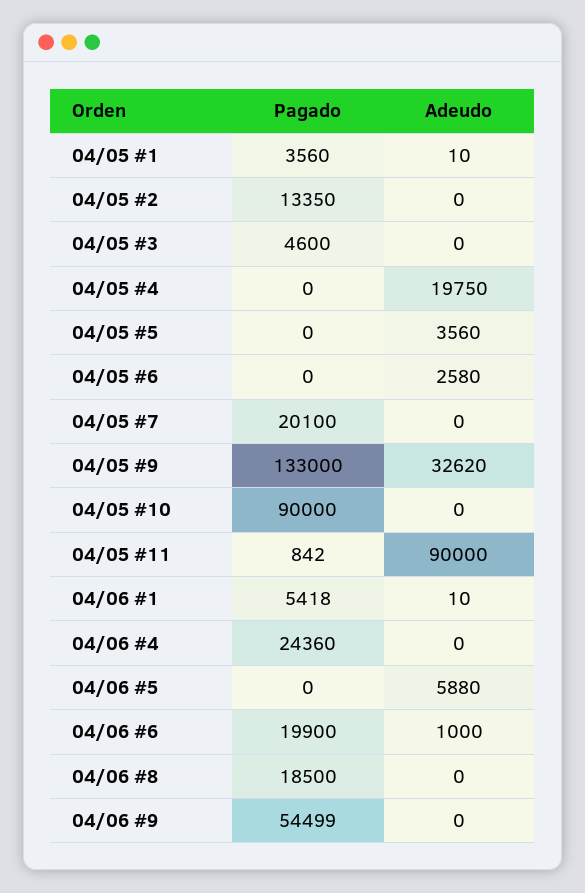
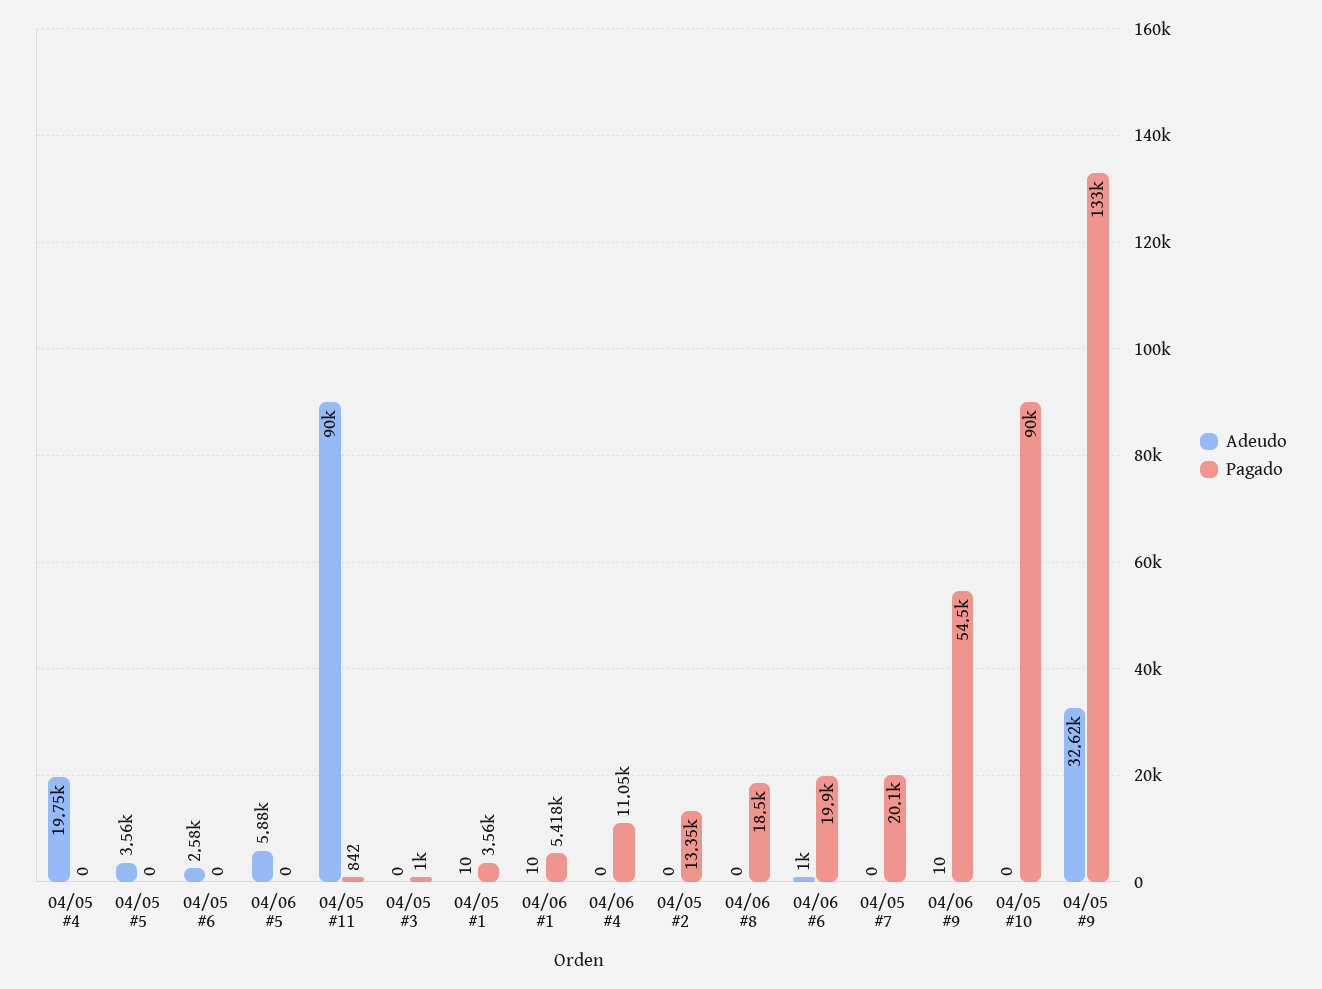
  {
    "Pagado": {
      "04/05 #1": 3560,
      "04/05 #2": 13350,
-     "04/05 #3": 4600,
+     "04/05 #3": 1000,
      "04/05 #4": 0,
      "04/05 #5": 0,
      "04/05 #6": 0,
      "04/05 #7": 20100,
      "04/05 #9": 133000,
      "04/05 #10": 90000,
      "04/05 #11": 842,
      "04/06 #1": 5418,
-     "04/06 #4": 24360,
+     "04/06 #4": 11050,
      "04/06 #5": 0,
      "04/06 #6": 19900,
      "04/06 #8": 18500,
      "04/06 #9": 54499
    },
    "Adeudo": {
      "04/05 #1": 10,
      "04/05 #2": 0,
      "04/05 #3": 0,
      "04/05 #4": 19750,
      "04/05 #5": 3560,
      "04/05 #6": 2580,
      "04/05 #7": 0,
      "04/05 #9": 32620,
      "04/05 #10": 0,
      "04/05 #11": 90000,
      "04/06 #1": 10,
      "04/06 #4": 0,
      "04/06 #5": 5880,
      "04/06 #6": 1000,
      "04/06 #8": 0,
-     "04/06 #9": 0
+     "04/06 #9": 10
    }
  }

